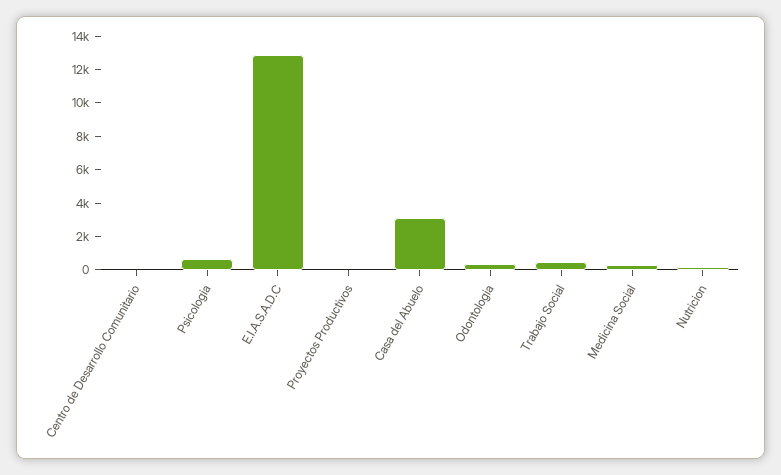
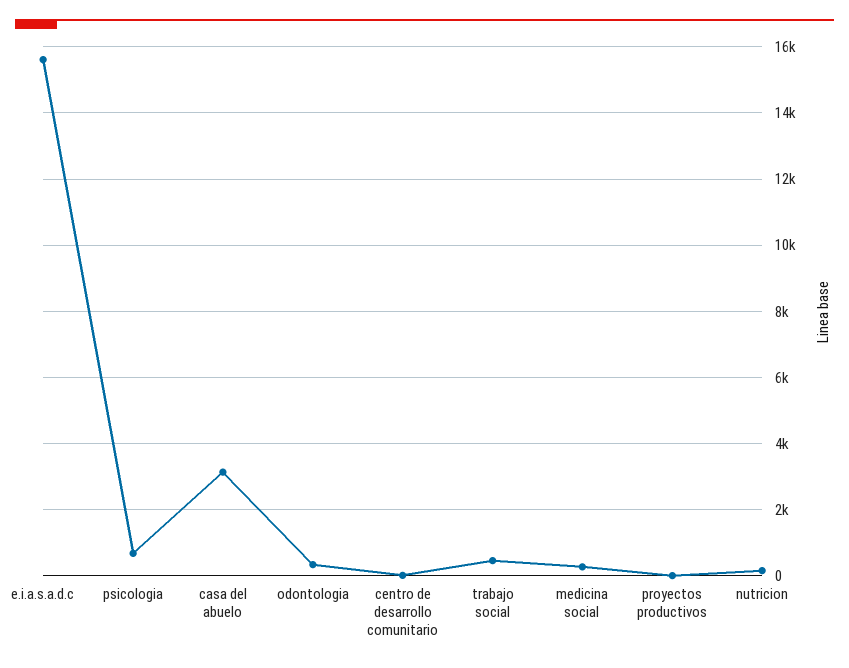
  {
    "Centro de Desarrollo Comunitario": 0,
    "Psicologia": 600,
-   "E.I.A.S.A.D.C": 13000,
+   "E.I.A.S.A.D.C": 15600,
    "Proyectos Productivos": 0,
    "Casa del Abuelo": 3200,
    "Odontologia": 400,
    "Trabajo Social": 400,
    "Medicina Social": 200,
    "Nutricion": 200
  }

